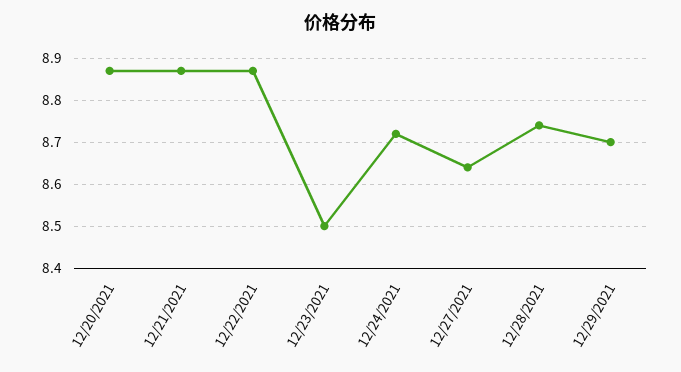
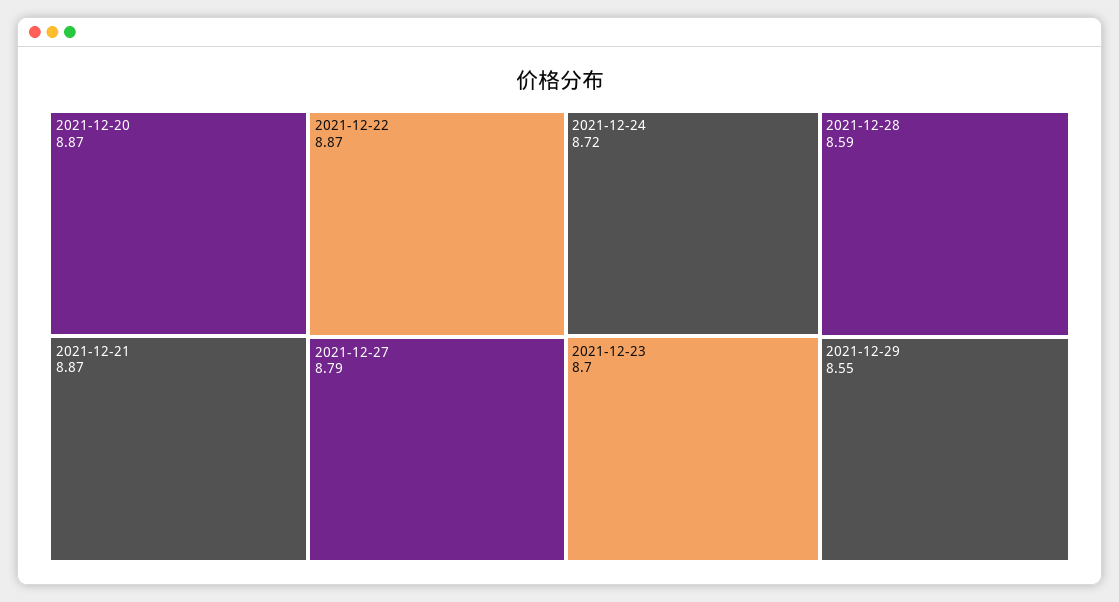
  {
    "12/20/2021": 8.87,
    "12/21/2021": 8.87,
    "12/22/2021": 8.87,
-   "12/23/2021": 8.5,
+   "12/23/2021": 8.7,
    "12/24/2021": 8.72,
-   "12/27/2021": 8.65,
+   "12/27/2021": 8.79,
-   "12/28/2021": 8.75,
+   "12/28/2021": 8.59,
-   "12/29/2021": 8.7
+   "12/29/2021": 8.55
  }

